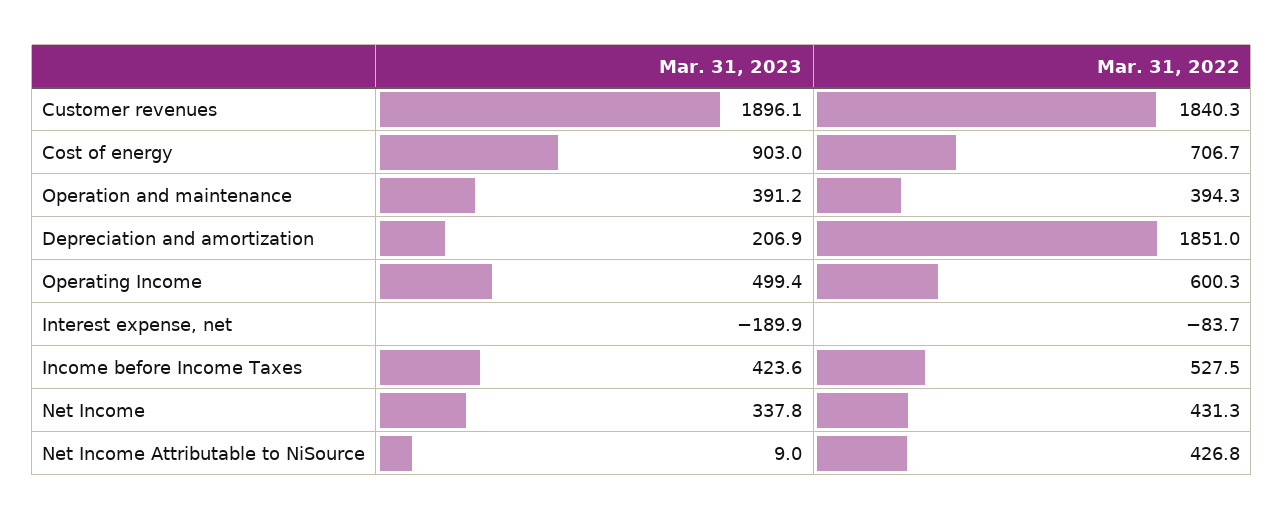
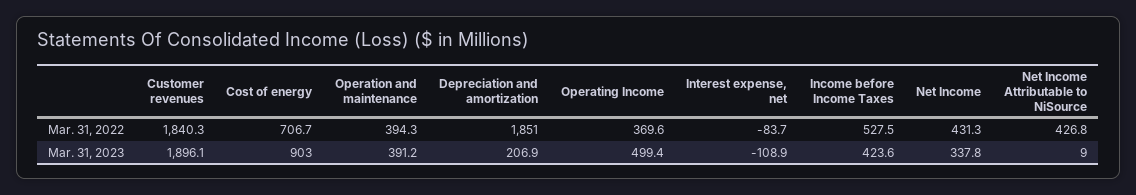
  {
    "Mar. 31, 2023": {
      "Customer revenues": 1896.1,
      "Cost of energy": 903,
      "Operation and maintenance": 391.2,
      "Depreciation and amortization": 206.9,
      "Operating Income": 499.4,
-     "Interest expense, net": -189.9,
+     "Interest expense, net": -108.9,
      "Income before Income Taxes": 423.6,
      "Net Income": 337.8,
      "Net Income Attributable to NiSource": 9
    },
    "Mar. 31, 2022": {
      "Customer revenues": 1840.3,
      "Cost of energy": 706.7,
      "Operation and maintenance": 394.3,
      "Depreciation and amortization": 1851,
-     "Operating Income": 600.3,
+     "Operating Income": 369.6,
      "Interest expense, net": -83.7,
      "Income before Income Taxes": 527.5,
      "Net Income": 431.3,
      "Net Income Attributable to NiSource": 426.8
    }
  }

